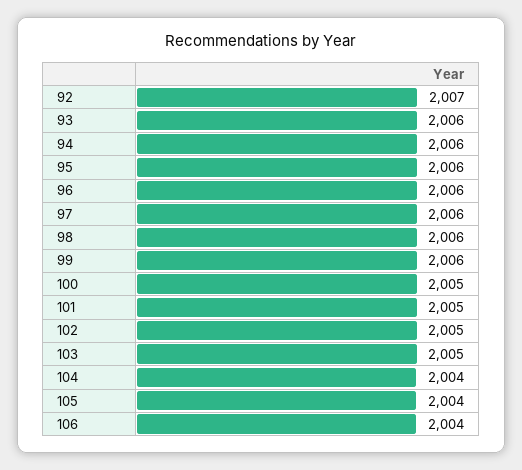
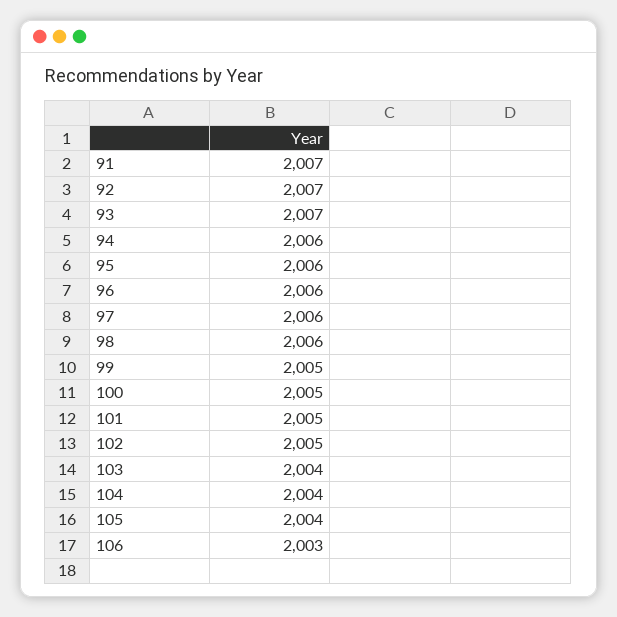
  {
    "92": 2007,
-   "93": 2006,
+   "93": 2007,
    "94": 2006,
    "95": 2006,
    "96": 2006,
    "97": 2006,
    "98": 2006,
-   "99": 2006,
+   "99": 2005,
    "100": 2005,
    "101": 2005,
    "102": 2005,
-   "103": 2005,
+   "103": 2004,
    "104": 2004,
    "105": 2004,
-   "106": 2004
+   "106": 2003,
+   "91": 2007
  }

